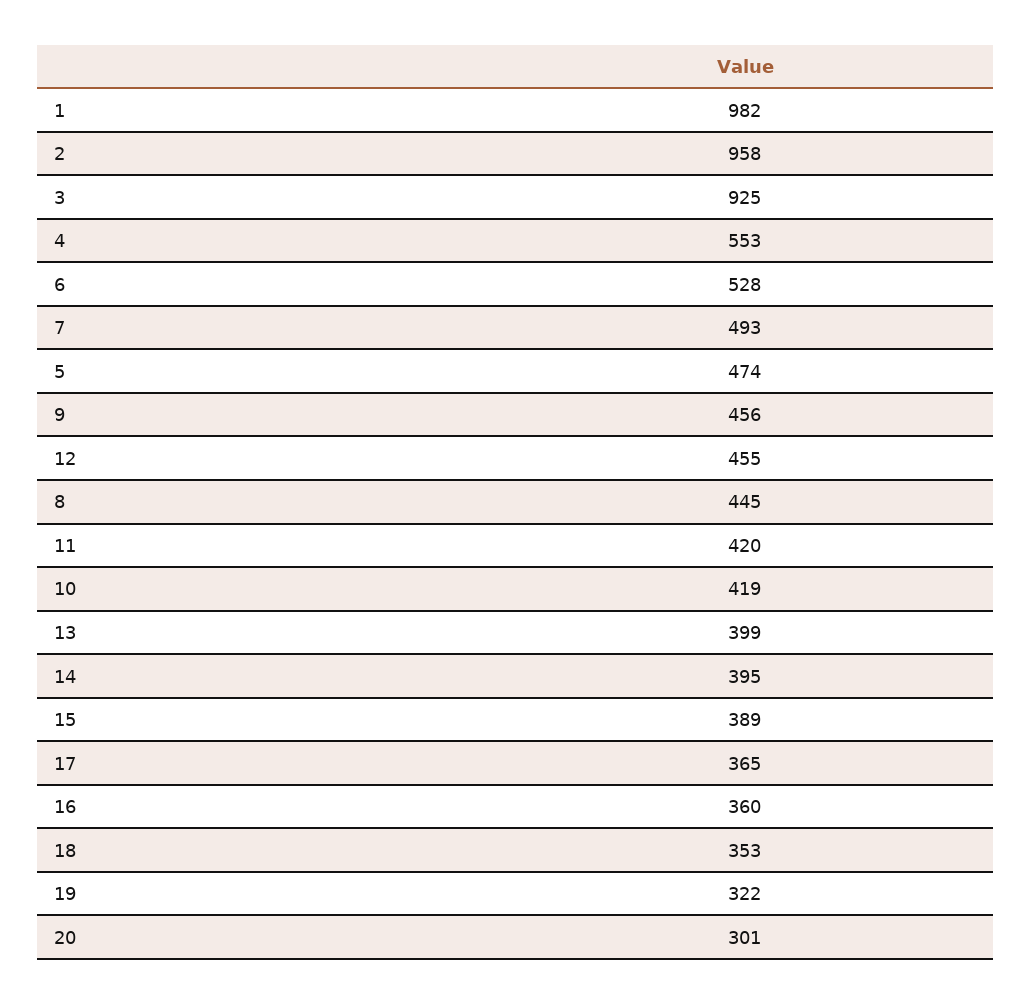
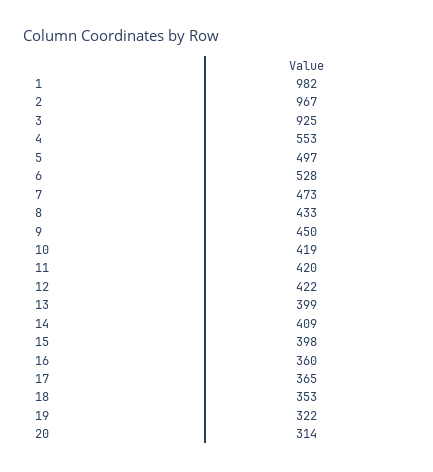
  {
    "1": 982,
-   "2": 958,
+   "2": 967,
    "3": 925,
    "4": 553,
    "6": 528,
-   "7": 493,
+   "7": 473,
-   "5": 474,
+   "5": 497,
-   "9": 456,
+   "9": 450,
-   "12": 455,
+   "12": 422,
-   "8": 445,
+   "8": 433,
    "11": 420,
    "10": 419,
    "13": 399,
-   "14": 395,
+   "14": 409,
-   "15": 389,
+   "15": 398,
    "17": 365,
    "16": 360,
    "18": 353,
    "19": 322,
-   "20": 301
+   "20": 314
  }

